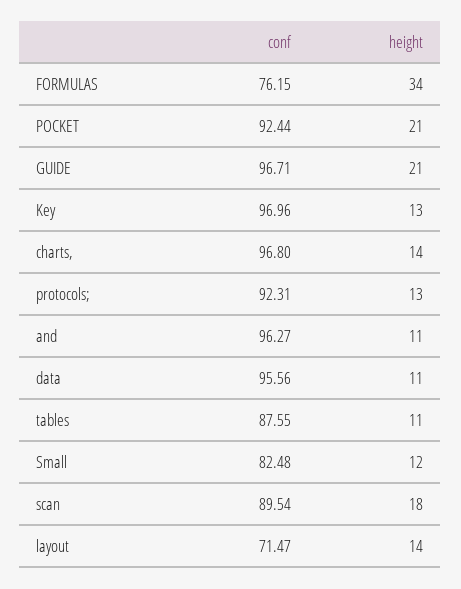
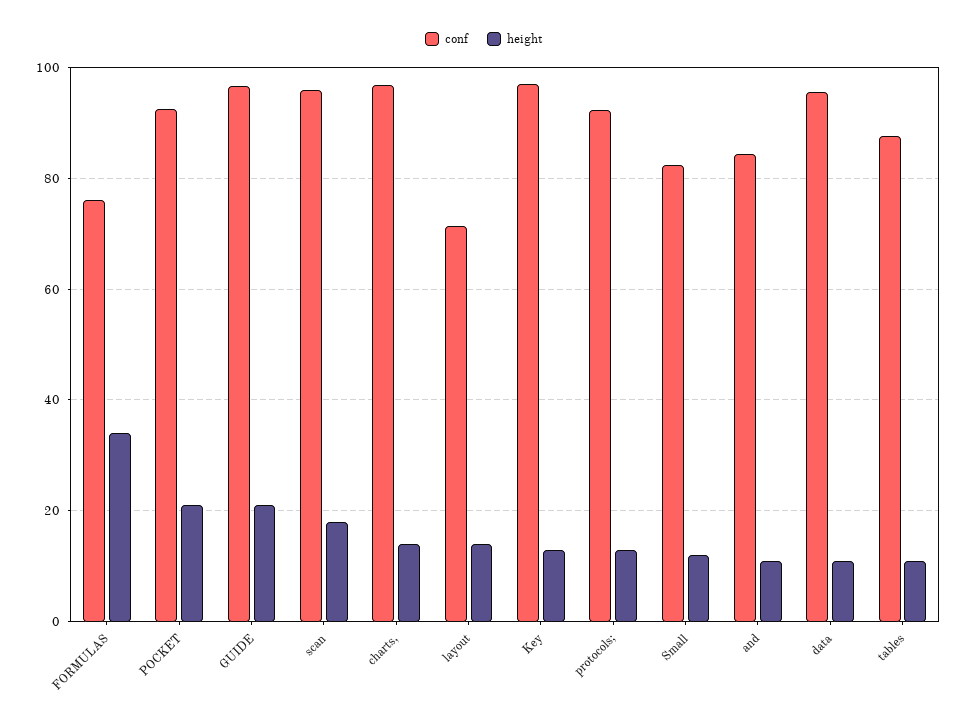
  {
    "conf": {
      "FORMULAS": 76.15,
      "POCKET": 92.44,
      "GUIDE": 96.71,
      "Key": 96.96,
      "charts,": 96.8,
      "protocols;": 92.31,
-     "and": 96.27,
+     "and": 84,
      "data": 95.56,
      "tables": 87.55,
      "Small": 82.48,
-     "scan": 89.54,
+     "scan": 96,
      "layout": 71.47
    },
    "height": {
      "FORMULAS": 34,
      "POCKET": 21,
      "GUIDE": 21,
      "Key": 13,
      "charts,": 14,
      "protocols;": 13,
      "and": 11,
      "data": 11,
      "tables": 11,
      "Small": 12,
      "scan": 18,
      "layout": 14
    }
  }

